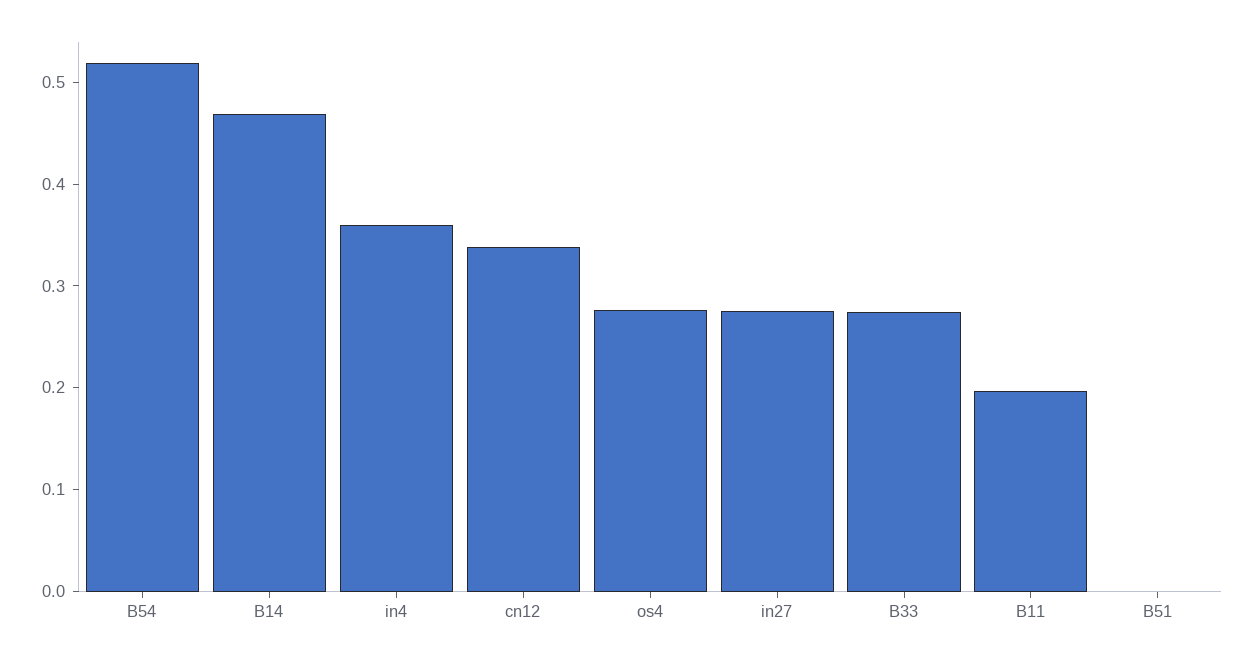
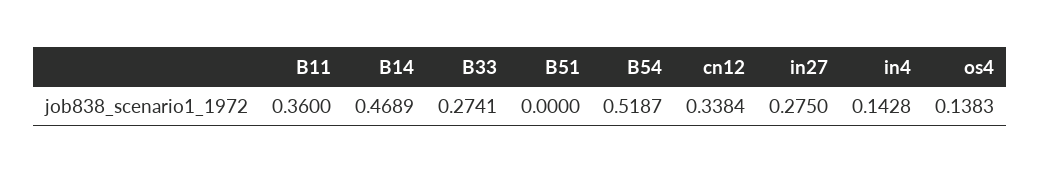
  {
    "B54": 0.5187,
    "B14": 0.4689,
-   "in4": 0.36,
+   "in4": 0.1428,
    "cn12": 0.3384,
-   "os4": 0.28,
+   "os4": 0.1383,
    "in27": 0.275,
    "B33": 0.2741,
-   "B11": 0.2,
+   "B11": 0.36,
    "B51": 0
  }

